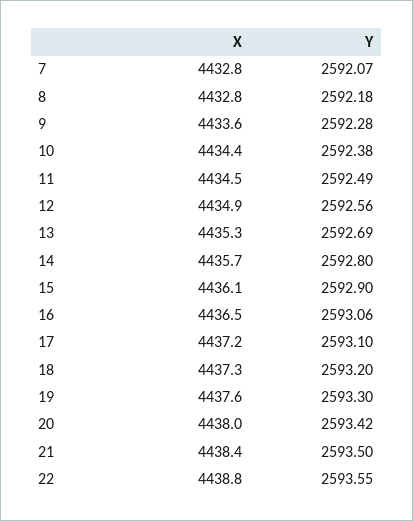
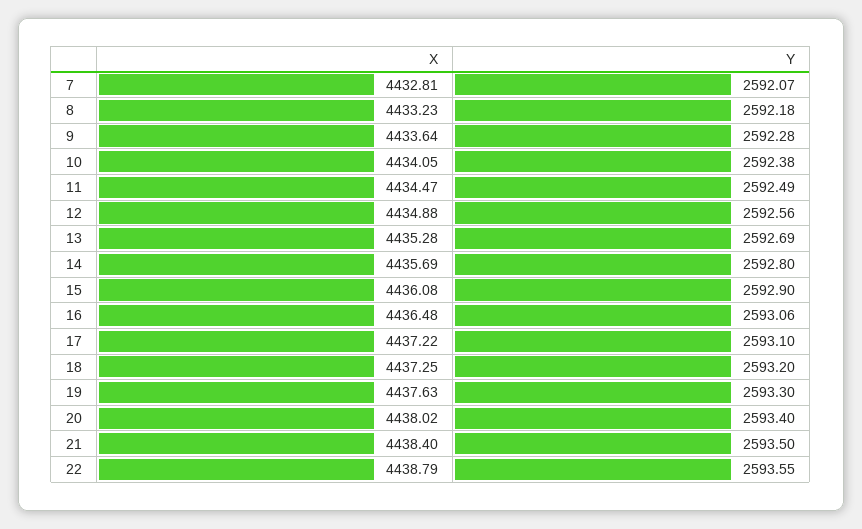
  {
    "X": {
      "7": 4432.81,
-     "8": 4432.8,
+     "8": 4433.23,
      "9": 4433.64,
-     "10": 4434.4,
+     "10": 4434.05,
      "11": 4434.47,
      "12": 4434.88,
      "13": 4435.28,
      "14": 4435.69,
      "15": 4436.08,
      "16": 4436.48,
      "17": 4437.22,
      "18": 4437.25,
      "19": 4437.63,
      "20": 4438.02,
      "21": 4438.4,
      "22": 4438.79
    },
    "Y": {
      "7": 2592.07,
      "8": 2592.18,
      "9": 2592.28,
      "10": 2592.38,
      "11": 2592.49,
      "12": 2592.56,
      "13": 2592.69,
      "14": 2592.8,
      "15": 2592.9,
      "16": 2593.06,
      "17": 2593.1,
      "18": 2593.2,
      "19": 2593.3,
-     "20": 2593.42,
+     "20": 2593.4,
      "21": 2593.5,
      "22": 2593.55
    }
  }

